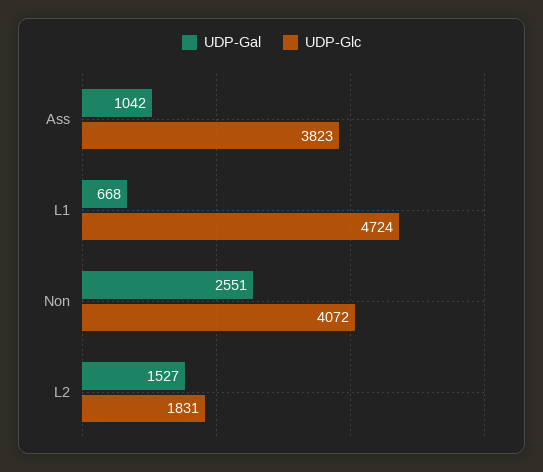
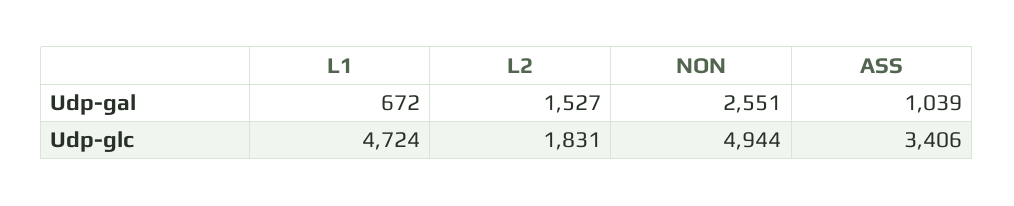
  {
    "UDP-Gal": {
-     "Ass": 1042,
+     "Ass": 1039,
-     "L1": 668,
+     "L1": 672,
      "Non": 2551,
      "L2": 1527
    },
    "UDP-Glc": {
-     "Ass": 3823,
+     "Ass": 3406,
      "L1": 4724,
-     "Non": 4072,
+     "Non": 4944,
      "L2": 1831
    }
  }

